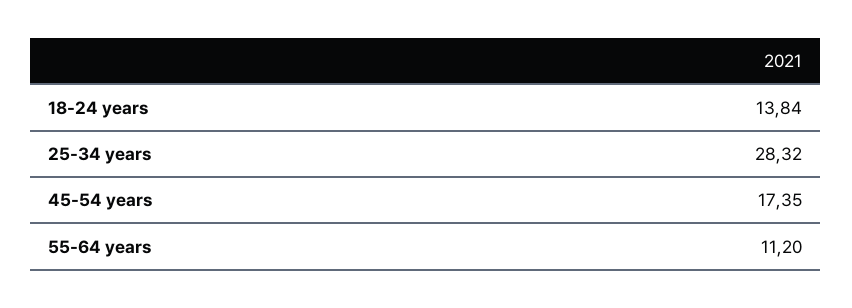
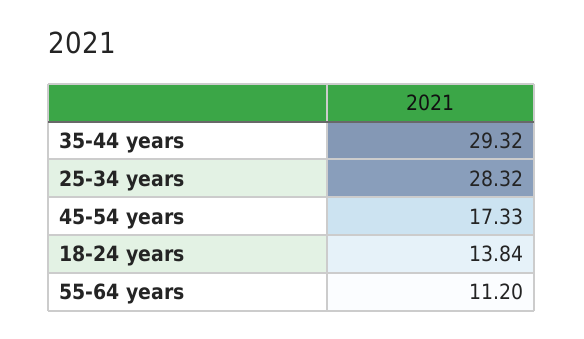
  {
    "18-24 years": 13.84,
    "25-34 years": 28.32,
-   "45-54 years": 17.35,
+   "45-54 years": 17.33,
-   "55-64 years": 11.2
+   "55-64 years": 11.2,
+   "35-44 years": 29.32
  }

